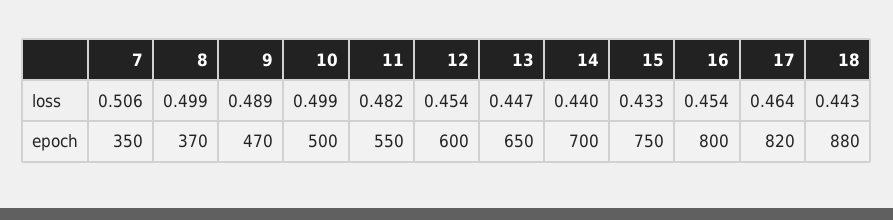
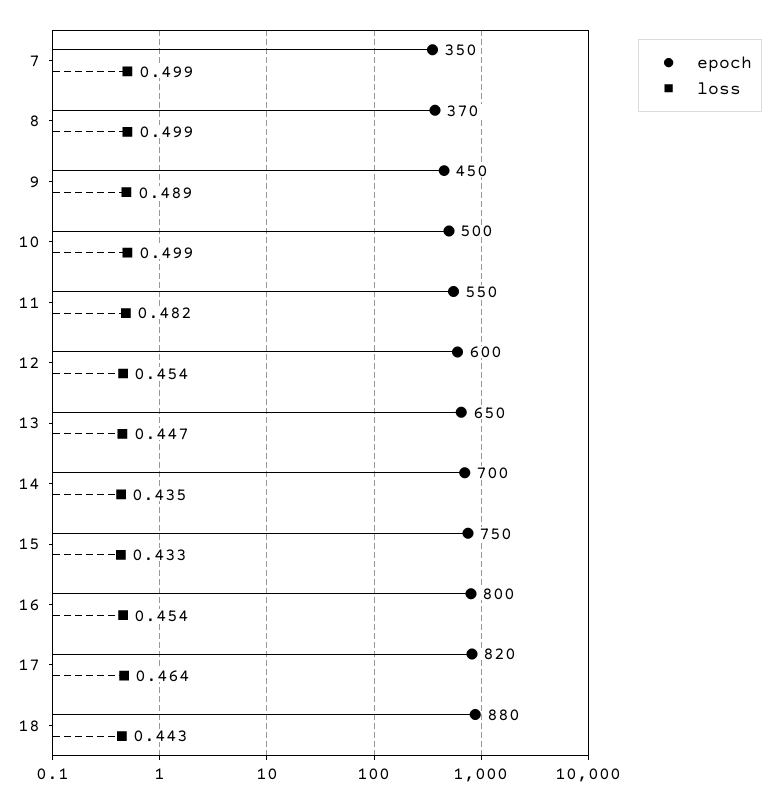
  {
    "loss": {
-     "7": 0.506,
+     "7": 0.499,
      "8": 0.499,
      "9": 0.489,
      "10": 0.499,
      "11": 0.482,
      "12": 0.454,
      "13": 0.447,
-     "14": 0.44,
+     "14": 0.435,
      "15": 0.433,
      "16": 0.454,
      "17": 0.464,
      "18": 0.443
    },
    "epoch": {
      "7": 350,
      "8": 370,
-     "9": 470,
+     "9": 450,
      "10": 500,
      "11": 550,
      "12": 600,
      "13": 650,
      "14": 700,
      "15": 750,
      "16": 800,
      "17": 820,
      "18": 880
    }
  }

